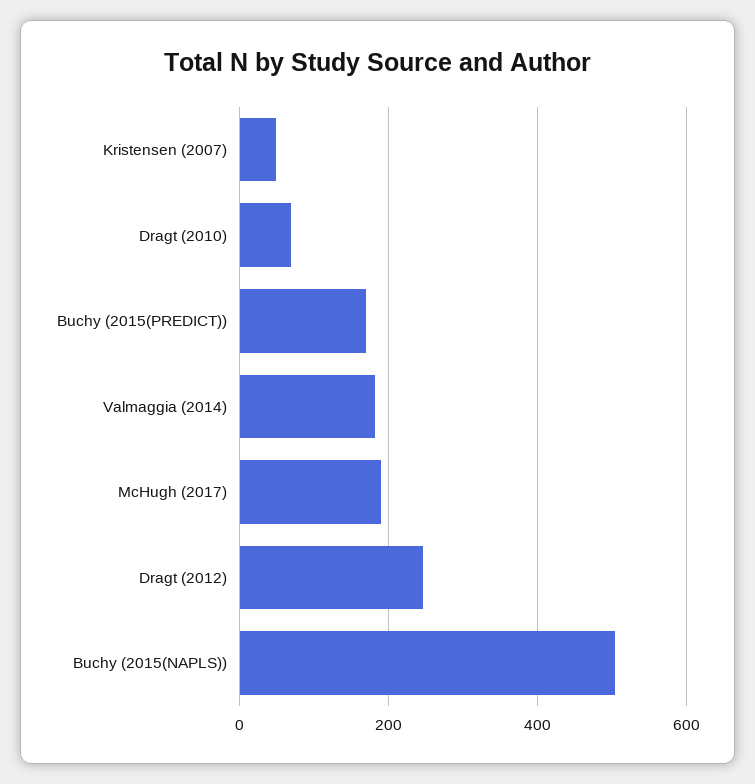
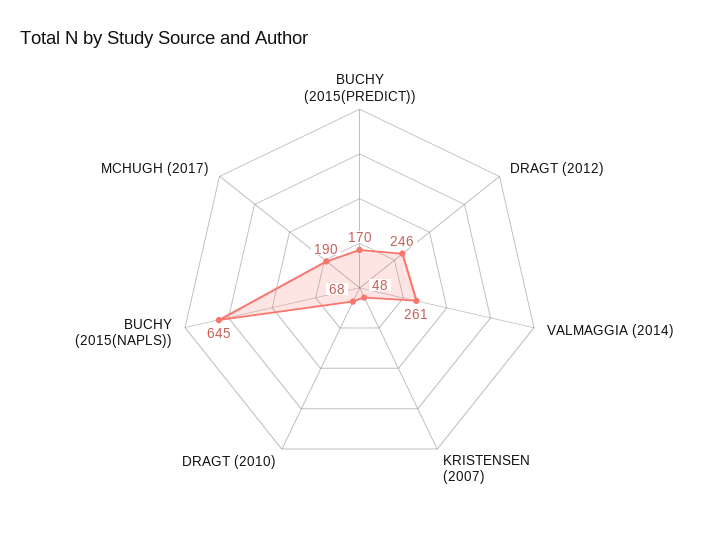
  {
    "Kristensen (2007)": 48,
    "Dragt (2010)": 68,
    "Buchy (2015(PREDICT))": 170,
-   "Valmaggia (2014)": 180,
+   "Valmaggia (2014)": 261,
    "McHugh (2017)": 190,
    "Dragt (2012)": 246,
-   "Buchy (2015(NAPLS))": 500
+   "Buchy (2015(NAPLS))": 645
  }

